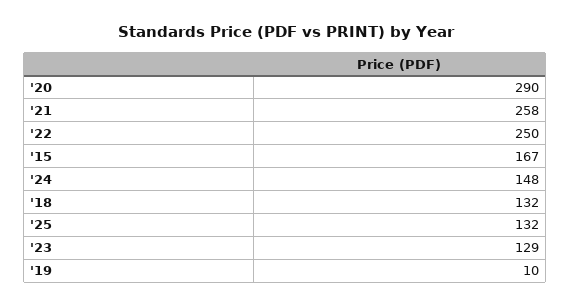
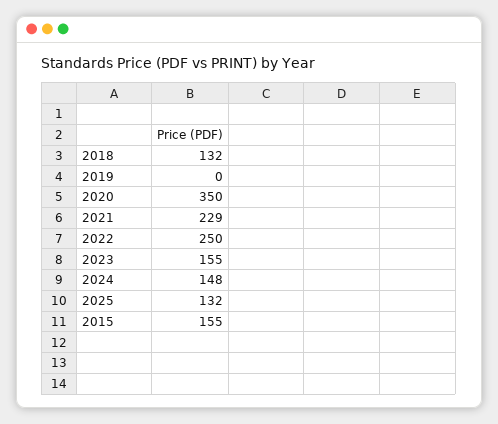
  {
-   "'20": 290,
+   "'20": 350,
-   "'21": 258,
+   "'21": 229,
    "'22": 250,
-   "'15": 167,
+   "'15": 155,
    "'24": 148,
    "'18": 132,
    "'25": 132,
-   "'23": 129,
+   "'23": 155,
-   "'19": 10
+   "'19": 0
  }

